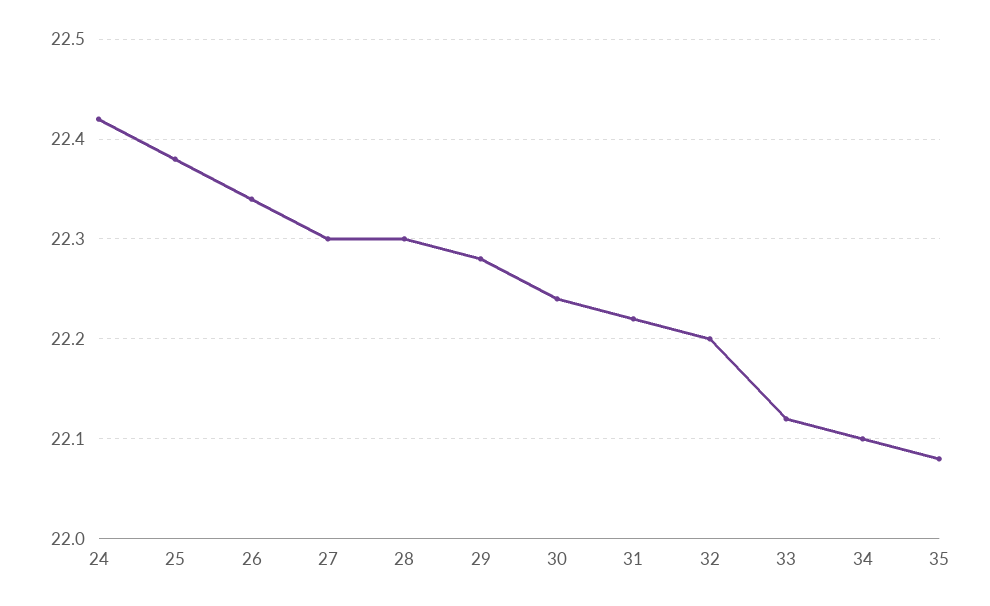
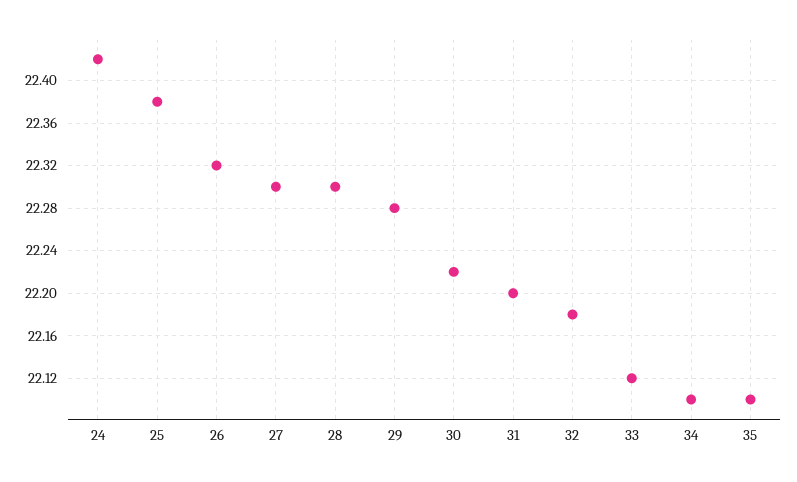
  {
    "24": 22.42,
    "25": 22.38,
-   "26": 22.34,
+   "26": 22.32,
    "27": 22.3,
    "28": 22.3,
    "29": 22.28,
-   "30": 22.24,
+   "30": 22.22,
-   "31": 22.22,
+   "31": 22.2,
-   "32": 22.2,
+   "32": 22.18,
    "33": 22.12,
    "34": 22.1,
-   "35": 22.08
+   "35": 22.1
  }

